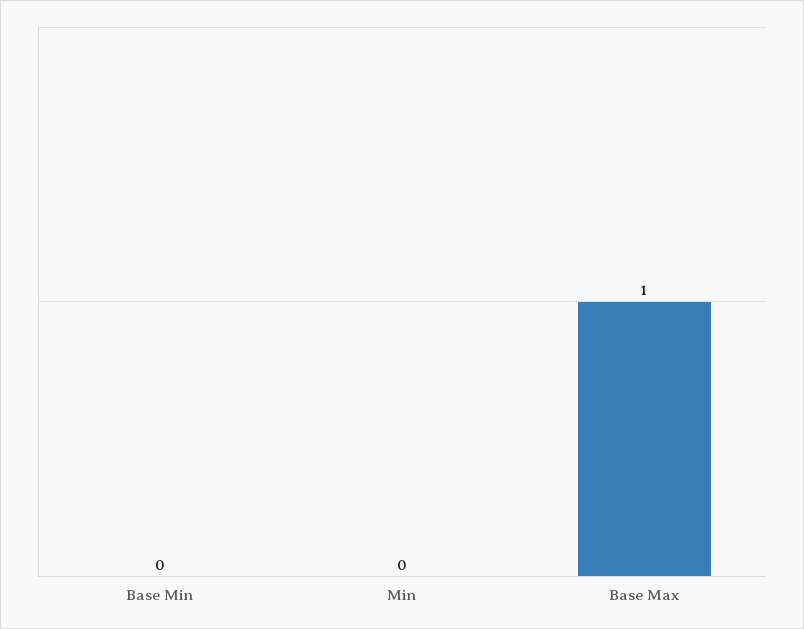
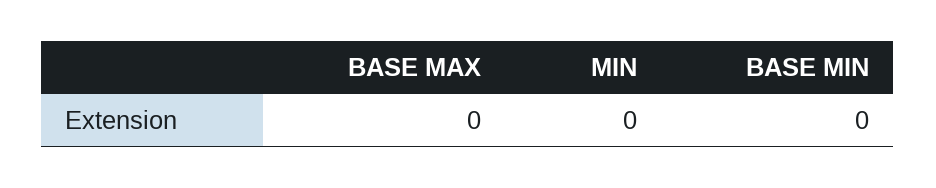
  {
    "Base Min": 0,
    "Min": 0,
-   "Base Max": 1
+   "Base Max": 0
  }

